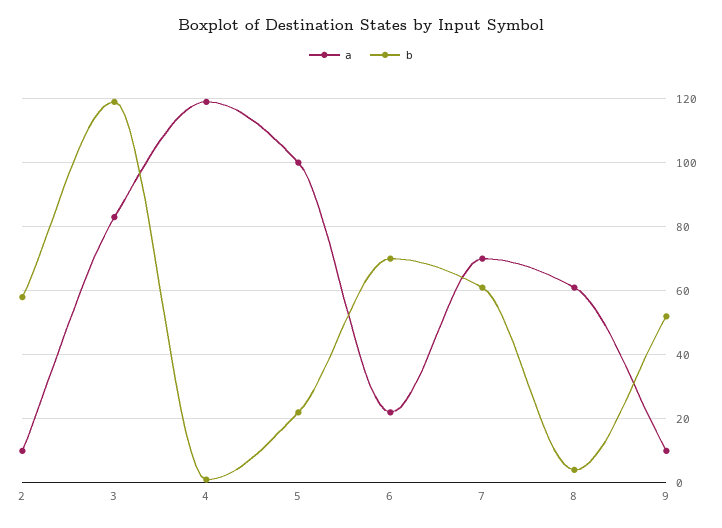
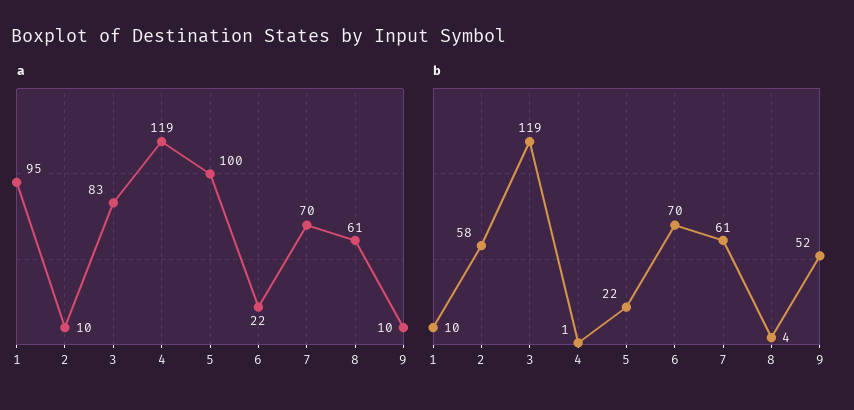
  {
    "a": {
      "2": 10,
      "3": 83,
      "4": 119,
      "5": 100,
      "6": 22,
      "7": 70,
      "8": 61,
-     "9": 10
+     "9": 10,
+     "1": 95
    },
    "b": {
      "2": 58,
      "3": 119,
      "4": 1,
      "5": 22,
      "6": 70,
      "7": 61,
      "8": 4,
-     "9": 52
+     "9": 52,
+     "1": 10
    }
  }

